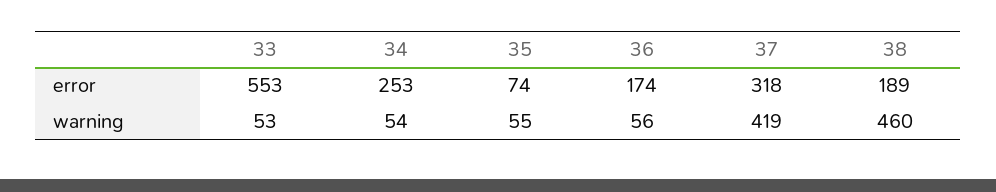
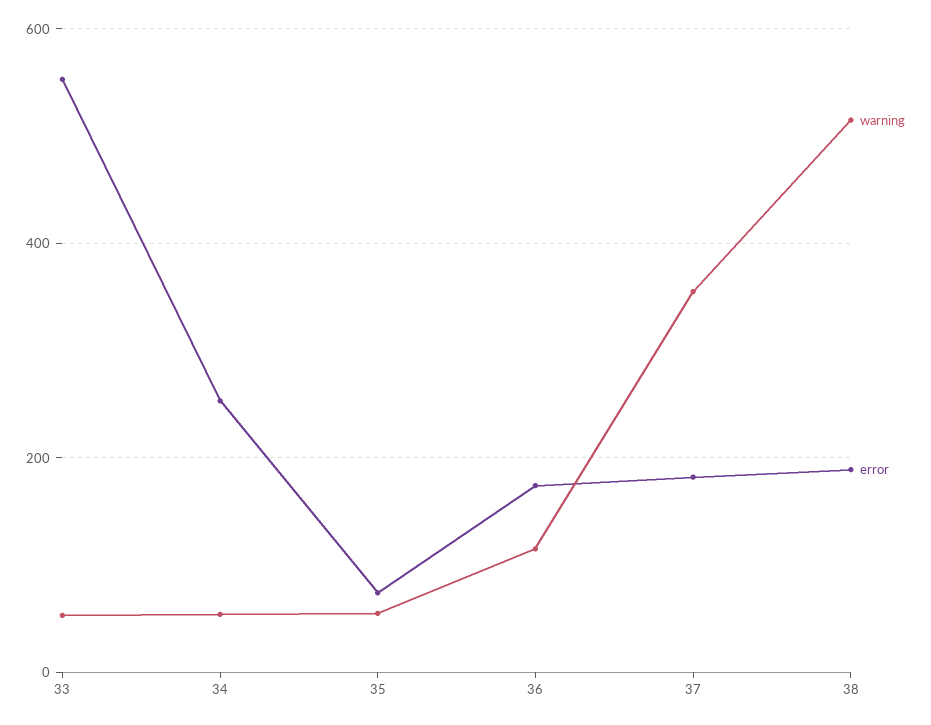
  {
    "error": {
      "33": 553,
      "34": 253,
      "35": 74,
      "36": 174,
-     "37": 318,
+     "37": 180,
      "38": 189
    },
    "warning": {
      "33": 53,
      "34": 54,
      "35": 55,
-     "36": 56,
+     "36": 120,
-     "37": 419,
+     "37": 360,
-     "38": 460
+     "38": 520
    }
  }

